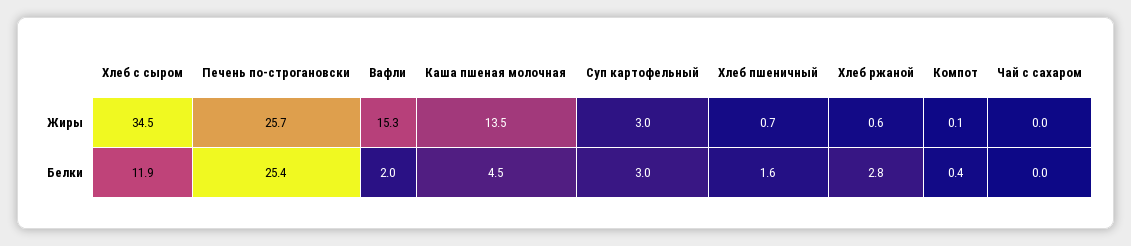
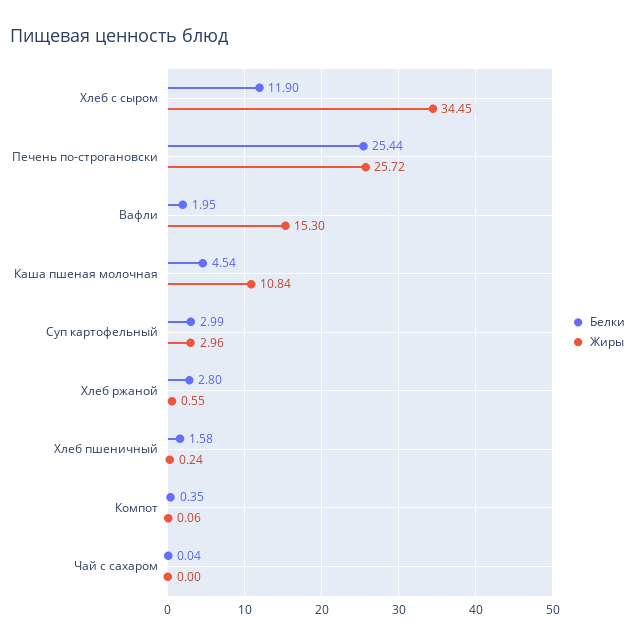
  {
    "Жиры": {
      "Хлеб с сыром": 34.45,
      "Печень по-строгановски": 25.72,
      "Вафли": 15.3,
-     "Каша пшеная молочная": 13.5,
+     "Каша пшеная молочная": 10.84,
      "Суп картофельный": 2.96,
-     "Хлеб пшеничный": 0.7,
+     "Хлеб пшеничный": 0.24,
      "Хлеб ржаной": 0.55,
      "Компот": 0.06,
      "Чай с сахаром": 0
    },
    "Белки": {
      "Хлеб с сыром": 11.9,
      "Печень по-строгановски": 25.44,
      "Вафли": 1.95,
      "Каша пшеная молочная": 4.54,
      "Суп картофельный": 2.99,
      "Хлеб пшеничный": 1.58,
      "Хлеб ржаной": 2.8,
      "Компот": 0.35,
      "Чай с сахаром": 0.04
    }
  }

